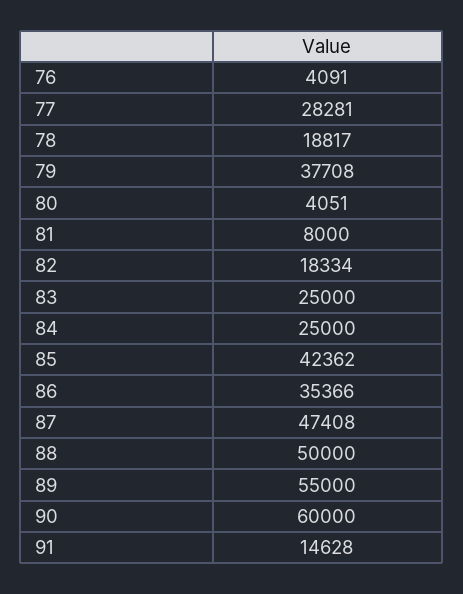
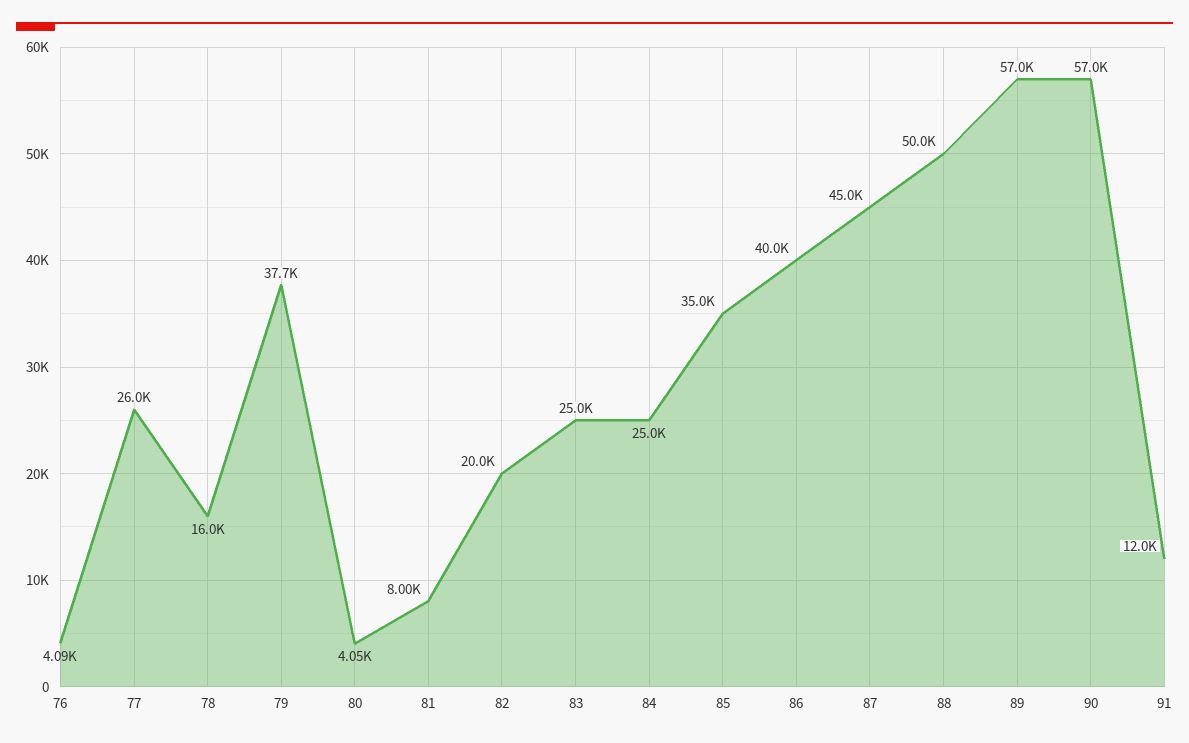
  {
    "76": 4091,
-   "77": 28281,
+   "77": 26000,
-   "78": 18817,
+   "78": 16000,
    "79": 37708,
    "80": 4051,
    "81": 8000,
-   "82": 18334,
+   "82": 20000,
    "83": 25000,
    "84": 25000,
-   "85": 42362,
+   "85": 35000,
-   "86": 35366,
+   "86": 40000,
-   "87": 47408,
+   "87": 45000,
    "88": 50000,
-   "89": 55000,
+   "89": 57000,
-   "90": 60000,
+   "90": 57000,
-   "91": 14628
+   "91": 12000
  }

